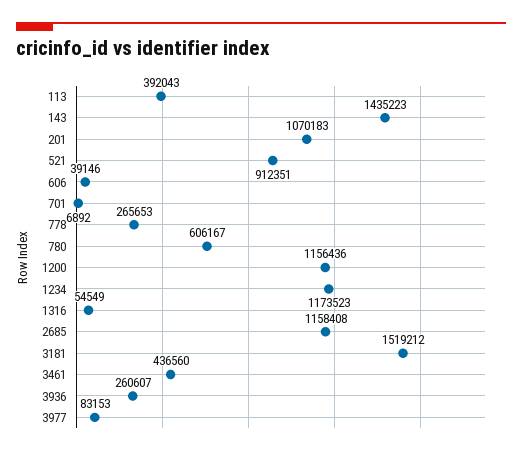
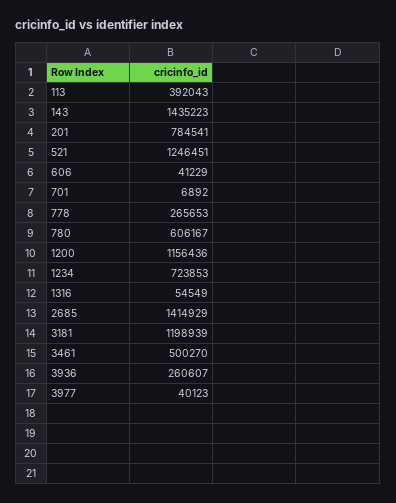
  {
    "113": 392043,
    "143": 1435223,
-   "201": 1070183,
+   "201": 784541,
-   "521": 912351,
+   "521": 1246451,
-   "606": 39146,
+   "606": 41229,
    "701": 6892,
    "778": 265653,
    "780": 606167,
    "1200": 1156436,
-   "1234": 1173523,
+   "1234": 723853,
    "1316": 54549,
-   "2685": 1158408,
+   "2685": 1414929,
-   "3181": 1519212,
+   "3181": 1198939,
-   "3461": 436560,
+   "3461": 500270,
    "3936": 260607,
-   "3977": 83153
+   "3977": 40123
  }

